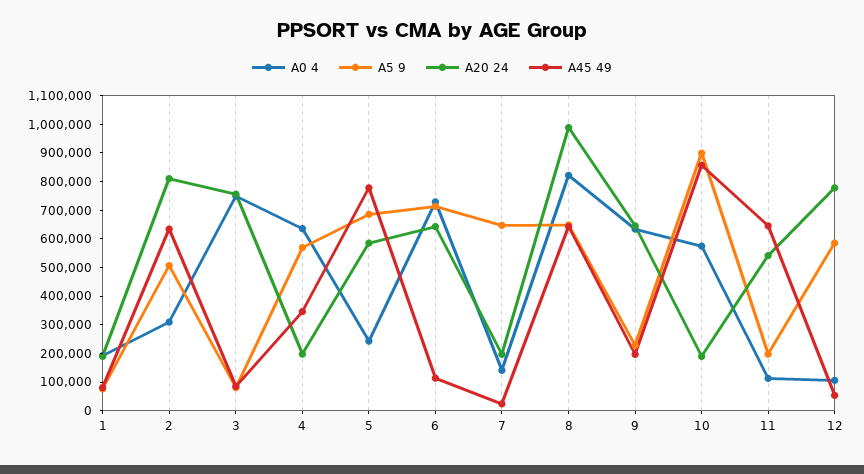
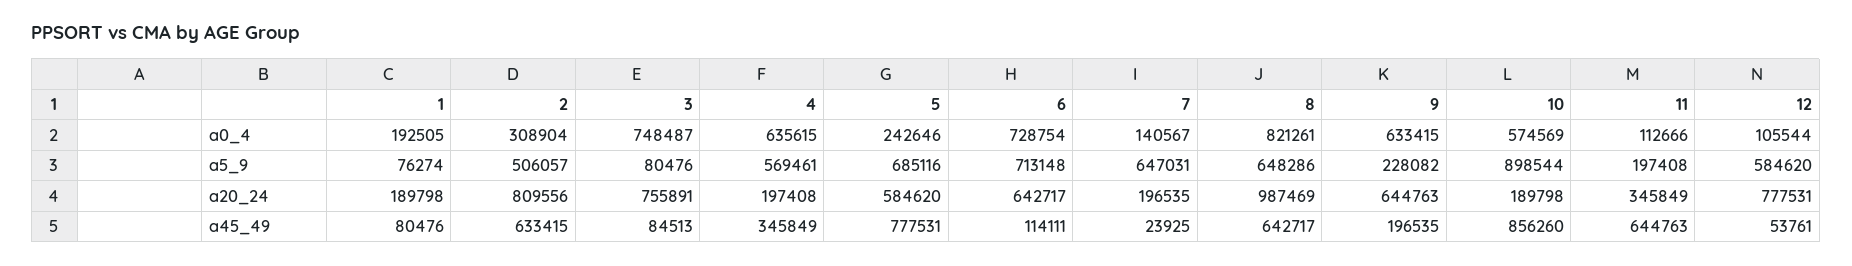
  {
    "A0 4": {
      "1": 192505,
      "2": 308904,
      "3": 748487,
      "4": 635615,
      "5": 242646,
      "6": 728754,
      "7": 140567,
      "8": 821261,
      "9": 633415,
      "10": 574569,
      "11": 112666,
      "12": 105544
    },
    "A5 9": {
      "1": 76274,
      "2": 506057,
      "3": 80476,
      "4": 569461,
      "5": 685116,
      "6": 713148,
      "7": 647031,
      "8": 648286,
      "9": 228082,
      "10": 898544,
      "11": 197408,
      "12": 584620
    },
    "A20 24": {
      "1": 189798,
      "2": 809556,
      "3": 755891,
      "4": 197408,
      "5": 584620,
      "6": 642717,
      "7": 196535,
      "8": 987469,
      "9": 644763,
      "10": 189798,
-     "11": 550000,
+     "11": 345849,
      "12": 777531
    },
    "A45 49": {
      "1": 80476,
      "2": 633415,
      "3": 84513,
      "4": 345849,
      "5": 777531,
      "6": 114111,
      "7": 23925,
      "8": 642717,
      "9": 196535,
      "10": 856260,
      "11": 644763,
      "12": 53761
    }
  }

